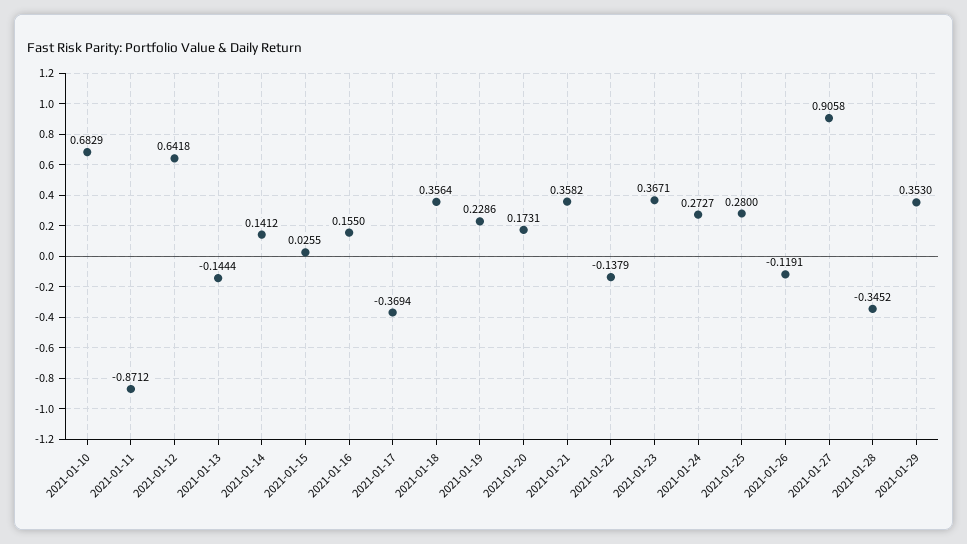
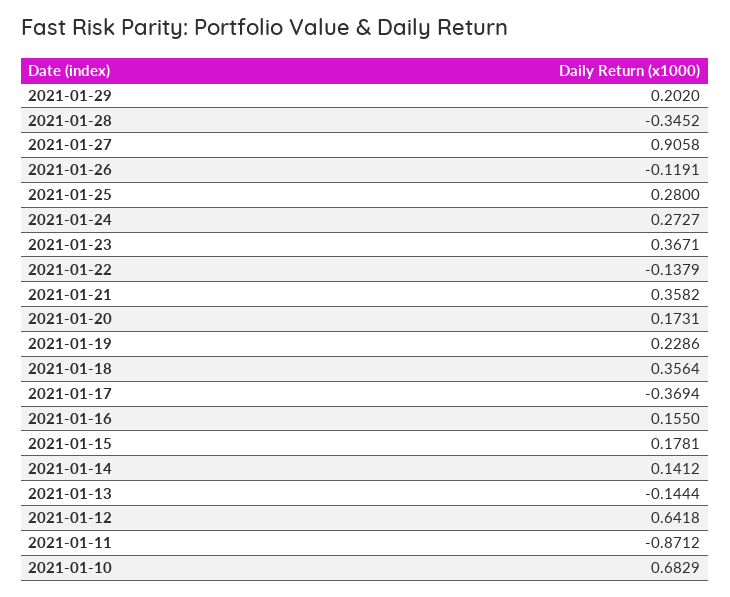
  {
    "2021-01-10": 0.6829,
    "2021-01-11": -0.8712,
    "2021-01-12": 0.6418,
    "2021-01-13": -0.1444,
    "2021-01-14": 0.1412,
-   "2021-01-15": 0.0255,
+   "2021-01-15": 0.1781,
    "2021-01-16": 0.155,
    "2021-01-17": -0.3694,
    "2021-01-18": 0.3564,
    "2021-01-19": 0.2286,
    "2021-01-20": 0.1731,
    "2021-01-21": 0.3582,
    "2021-01-22": -0.1379,
    "2021-01-23": 0.3671,
    "2021-01-24": 0.2727,
    "2021-01-25": 0.28,
    "2021-01-26": -0.1191,
    "2021-01-27": 0.9058,
    "2021-01-28": -0.3452,
-   "2021-01-29": 0.353
+   "2021-01-29": 0.202
  }

